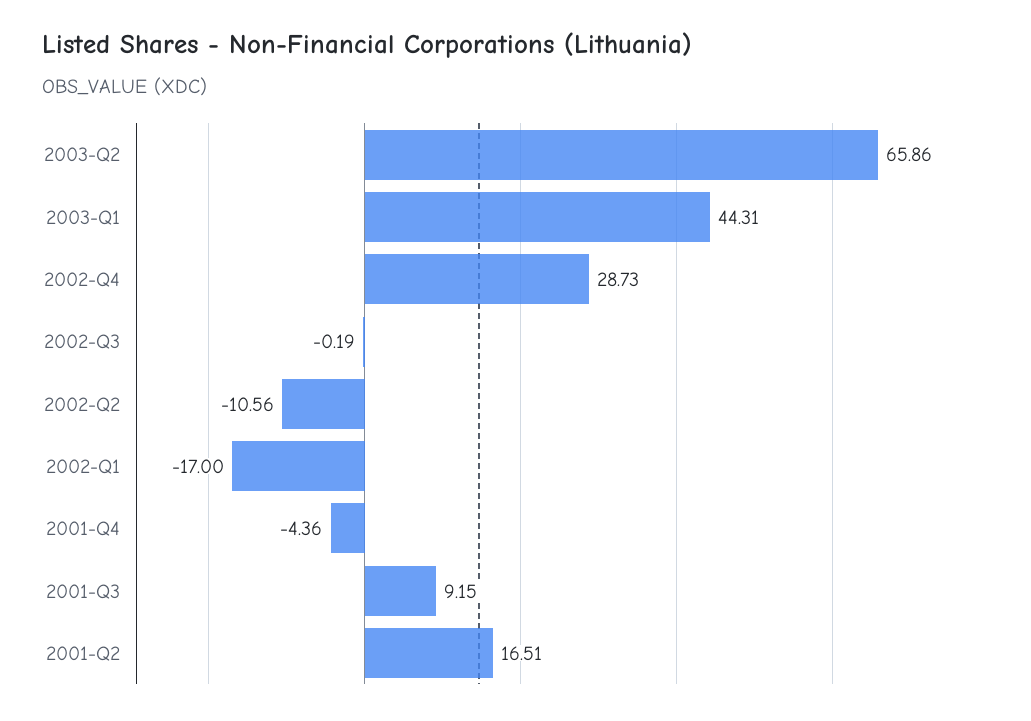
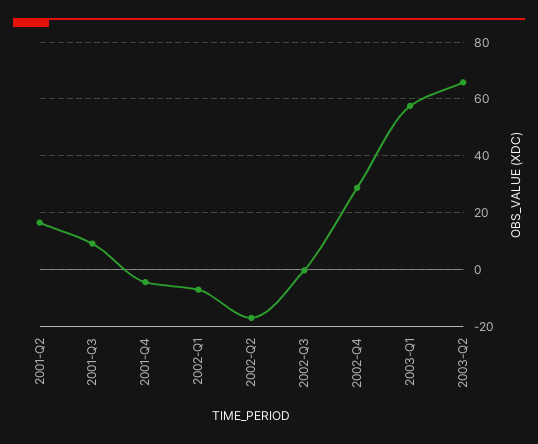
  {
    "2003-Q2": 65.86,
-   "2003-Q1": 44.31,
+   "2003-Q1": 57.5,
    "2002-Q4": 28.73,
    "2002-Q3": -0.19,
-   "2002-Q2": -10.56,
+   "2002-Q2": -17.5,
-   "2002-Q1": -17,
+   "2002-Q1": -7.5,
    "2001-Q4": -4.36,
    "2001-Q3": 9.15,
    "2001-Q2": 16.51
  }

